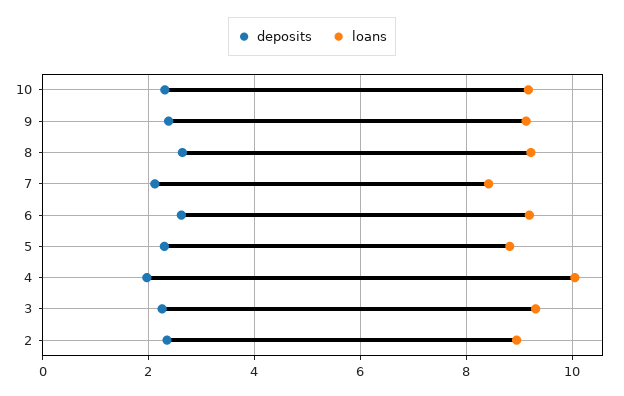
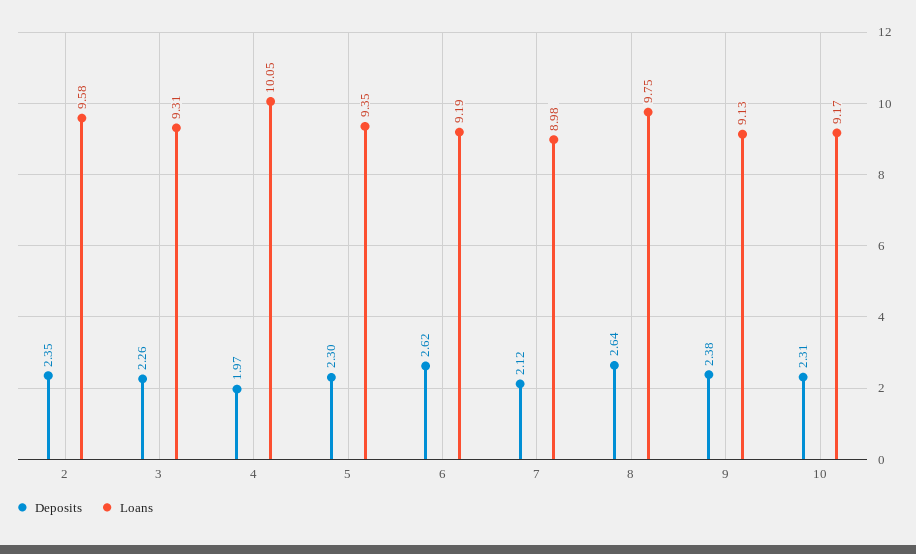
  {
    "deposits": {
      "10": 2.31,
      "9": 2.38,
      "8": 2.64,
      "7": 2.12,
      "6": 2.62,
      "5": 2.3,
      "4": 1.97,
      "3": 2.26,
      "2": 2.35
    },
    "loans": {
      "10": 9.17,
      "9": 9.13,
-     "8": 9.2,
+     "8": 9.75,
-     "7": 8.4,
+     "7": 8.98,
      "6": 9.19,
-     "5": 8.8,
+     "5": 9.35,
      "4": 10.05,
      "3": 9.31,
-     "2": 9
+     "2": 9.58
    }
  }

